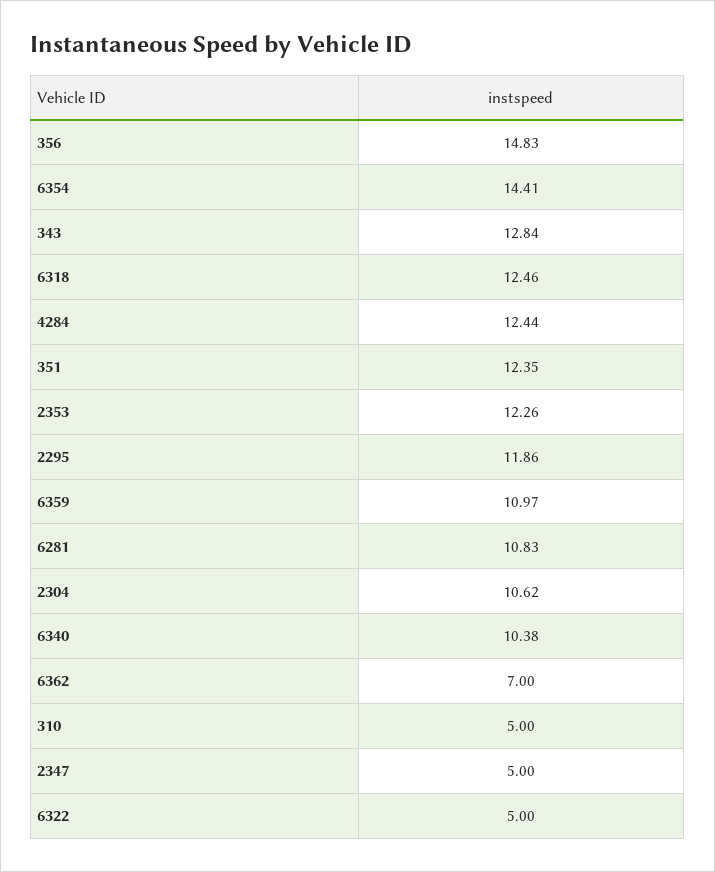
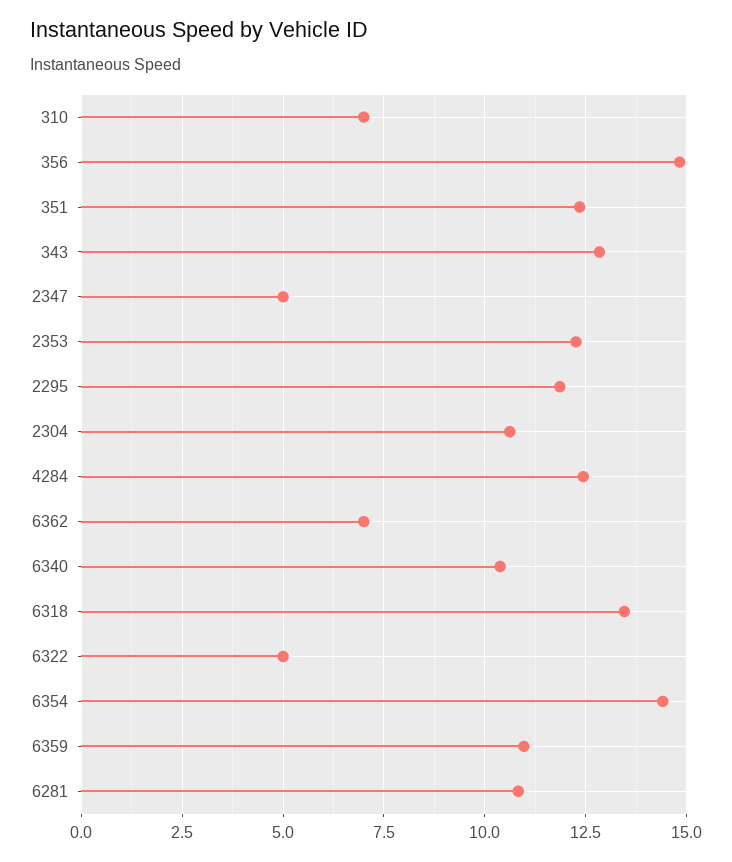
  {
    "356": 14.83,
    "6354": 14.41,
    "343": 12.84,
-   "6318": 12.46,
+   "6318": 13.5,
    "4284": 12.44,
    "351": 12.35,
    "2353": 12.26,
    "2295": 11.86,
    "6359": 10.97,
    "6281": 10.83,
    "2304": 10.62,
    "6340": 10.38,
    "6362": 7,
-   "310": 5,
+   "310": 7,
    "2347": 5,
    "6322": 5
  }

